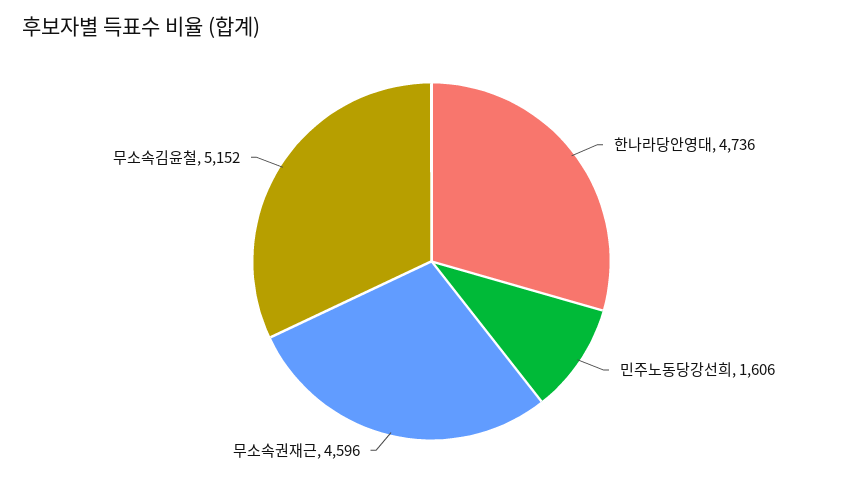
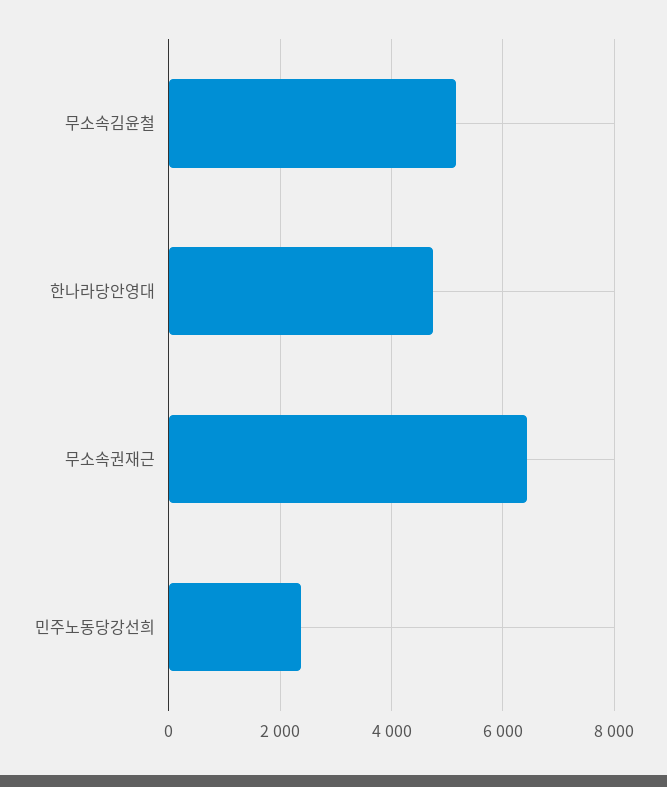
  {
    "한나라당안영대": 4736,
-   "민주노동당강선희": 1606,
+   "민주노동당강선희": 2400,
-   "무소속권재근": 4596,
+   "무소속권재근": 6400,
    "무소속김윤철": 5152
  }

